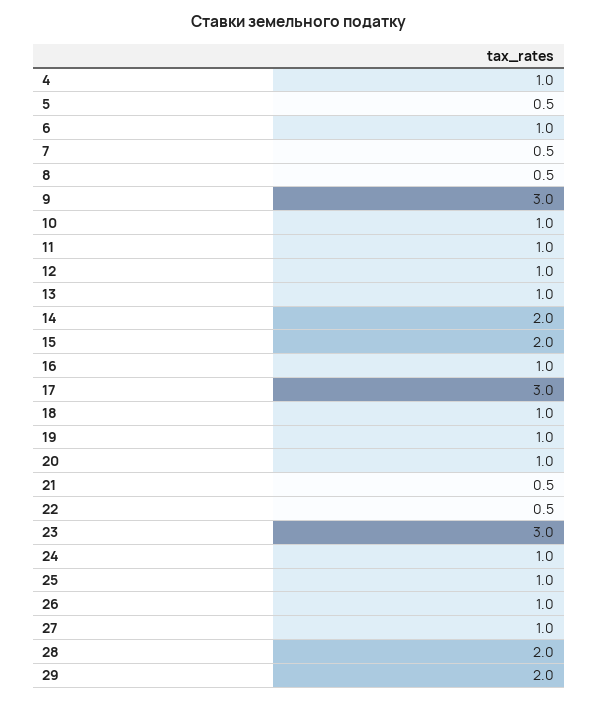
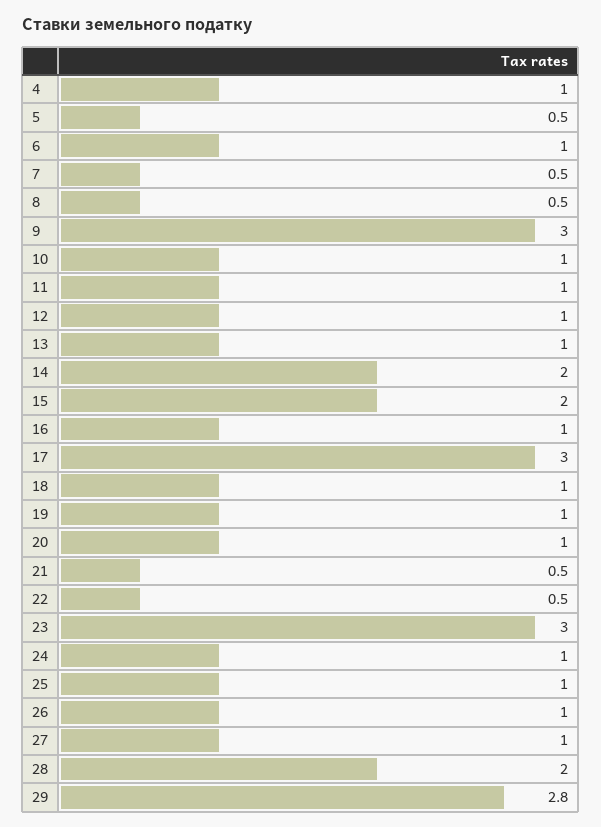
  {
    "4": 1,
    "5": 0.5,
    "6": 1,
    "7": 0.5,
    "8": 0.5,
    "9": 3,
    "10": 1,
    "11": 1,
    "12": 1,
    "13": 1,
    "14": 2,
    "15": 2,
    "16": 1,
    "17": 3,
    "18": 1,
    "19": 1,
    "20": 1,
    "21": 0.5,
    "22": 0.5,
    "23": 3,
    "24": 1,
    "25": 1,
    "26": 1,
    "27": 1,
    "28": 2,
-   "29": 2
+   "29": 2.8
  }

